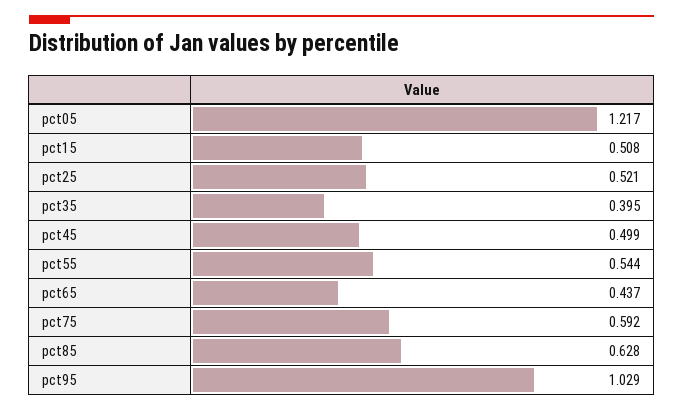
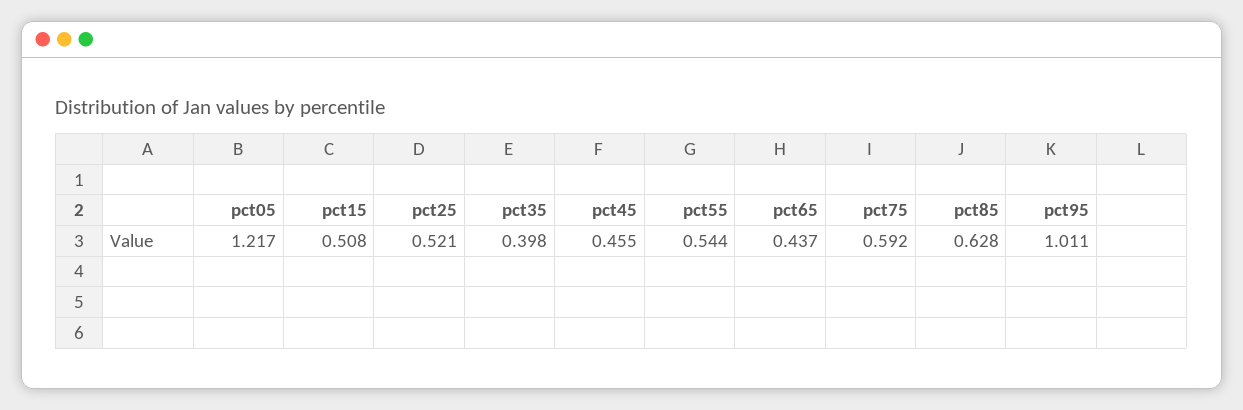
  {
    "pct05": 1.217,
    "pct15": 0.508,
    "pct25": 0.521,
-   "pct35": 0.395,
+   "pct35": 0.398,
-   "pct45": 0.499,
+   "pct45": 0.455,
    "pct55": 0.544,
    "pct65": 0.437,
    "pct75": 0.592,
    "pct85": 0.628,
-   "pct95": 1.029
+   "pct95": 1.011
  }

